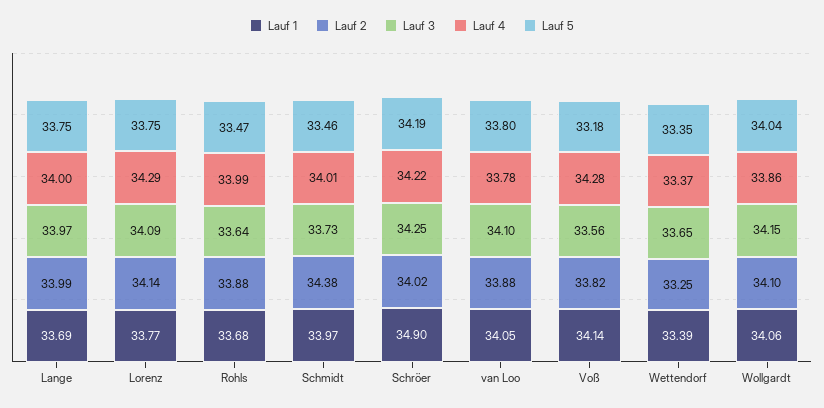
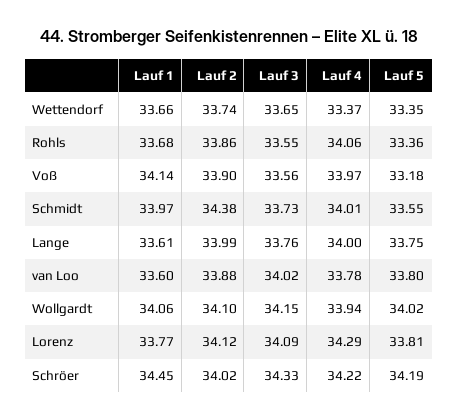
  {
    "Lauf 1": {
-     "Lange": 33.69,
+     "Lange": 33.61,
      "Lorenz": 33.77,
      "Rohls": 33.68,
      "Schmidt": 33.97,
-     "Schröer": 34.9,
+     "Schröer": 34.45,
-     "van Loo": 34.05,
+     "van Loo": 33.6,
      "Voß": 34.14,
-     "Wettendorf": 33.39,
+     "Wettendorf": 33.66,
      "Wollgardt": 34.06
    },
    "Lauf 2": {
      "Lange": 33.99,
-     "Lorenz": 34.14,
+     "Lorenz": 34.12,
-     "Rohls": 33.88,
+     "Rohls": 33.86,
      "Schmidt": 34.38,
      "Schröer": 34.02,
      "van Loo": 33.88,
-     "Voß": 33.82,
+     "Voß": 33.9,
-     "Wettendorf": 33.25,
+     "Wettendorf": 33.74,
      "Wollgardt": 34.1
    },
    "Lauf 3": {
-     "Lange": 33.97,
+     "Lange": 33.76,
      "Lorenz": 34.09,
-     "Rohls": 33.64,
+     "Rohls": 33.55,
      "Schmidt": 33.73,
-     "Schröer": 34.25,
+     "Schröer": 34.33,
-     "van Loo": 34.1,
+     "van Loo": 34.02,
      "Voß": 33.56,
      "Wettendorf": 33.65,
      "Wollgardt": 34.15
    },
    "Lauf 4": {
      "Lange": 34,
      "Lorenz": 34.29,
-     "Rohls": 33.99,
+     "Rohls": 34.06,
      "Schmidt": 34.01,
      "Schröer": 34.22,
      "van Loo": 33.78,
-     "Voß": 34.28,
+     "Voß": 33.97,
      "Wettendorf": 33.37,
-     "Wollgardt": 33.86
+     "Wollgardt": 33.94
    },
    "Lauf 5": {
      "Lange": 33.75,
-     "Lorenz": 33.75,
+     "Lorenz": 33.81,
-     "Rohls": 33.47,
+     "Rohls": 33.36,
-     "Schmidt": 33.46,
+     "Schmidt": 33.55,
      "Schröer": 34.19,
      "van Loo": 33.8,
      "Voß": 33.18,
      "Wettendorf": 33.35,
-     "Wollgardt": 34.04
+     "Wollgardt": 34.02
    }
  }

